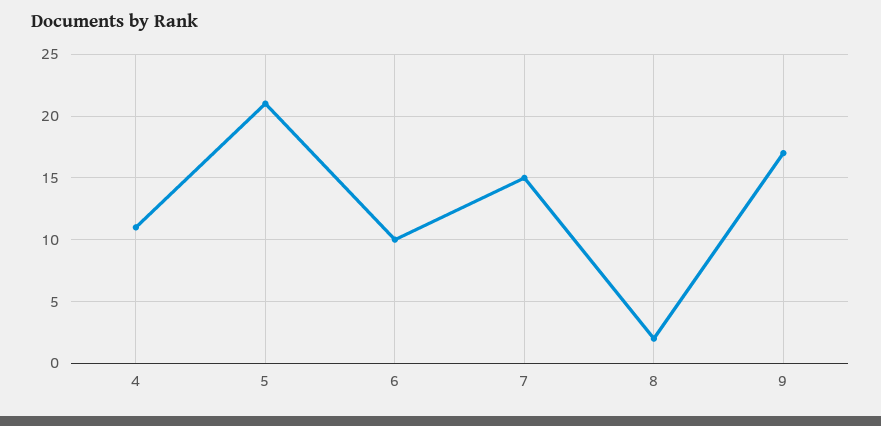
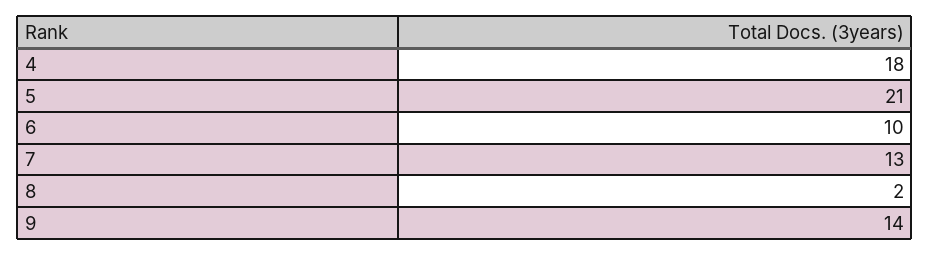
  {
-   "4": 11,
+   "4": 18,
    "5": 21,
    "6": 10,
-   "7": 15,
+   "7": 13,
    "8": 2,
-   "9": 17
+   "9": 14
  }

